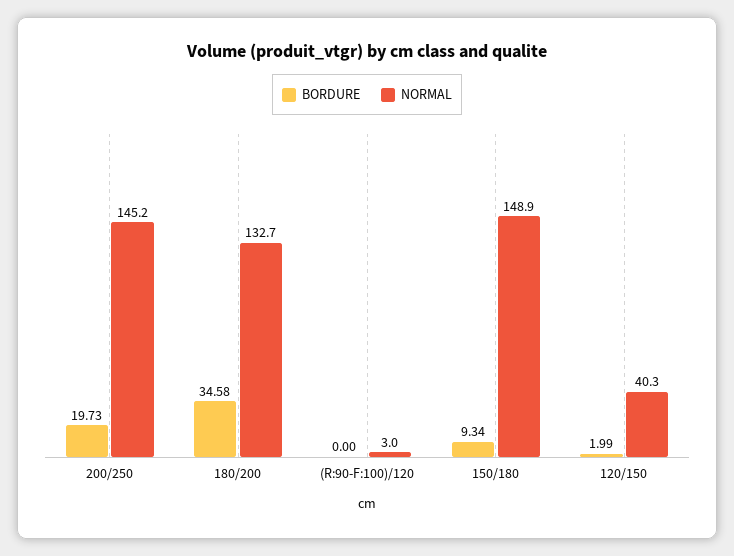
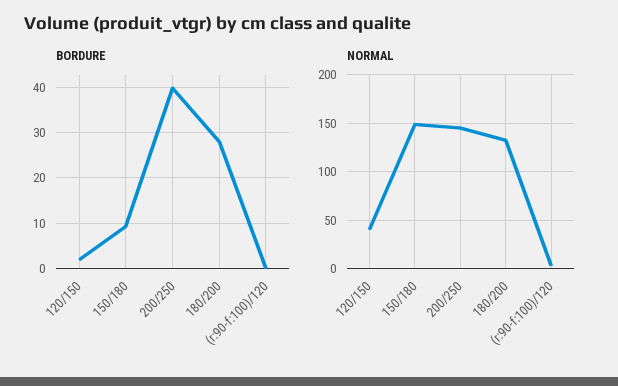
  {
    "BORDURE": {
-     "200/250": 19.73,
+     "200/250": 40,
-     "180/200": 34.58,
+     "180/200": 28,
      "(R:90-F:100)/120": 0,
      "150/180": 9.34,
      "120/150": 1.99
    },
    "NORMAL": {
      "200/250": 145.2,
      "180/200": 132.7,
      "(R:90-F:100)/120": 3,
      "150/180": 148.9,
      "120/150": 40.3
    }
  }

